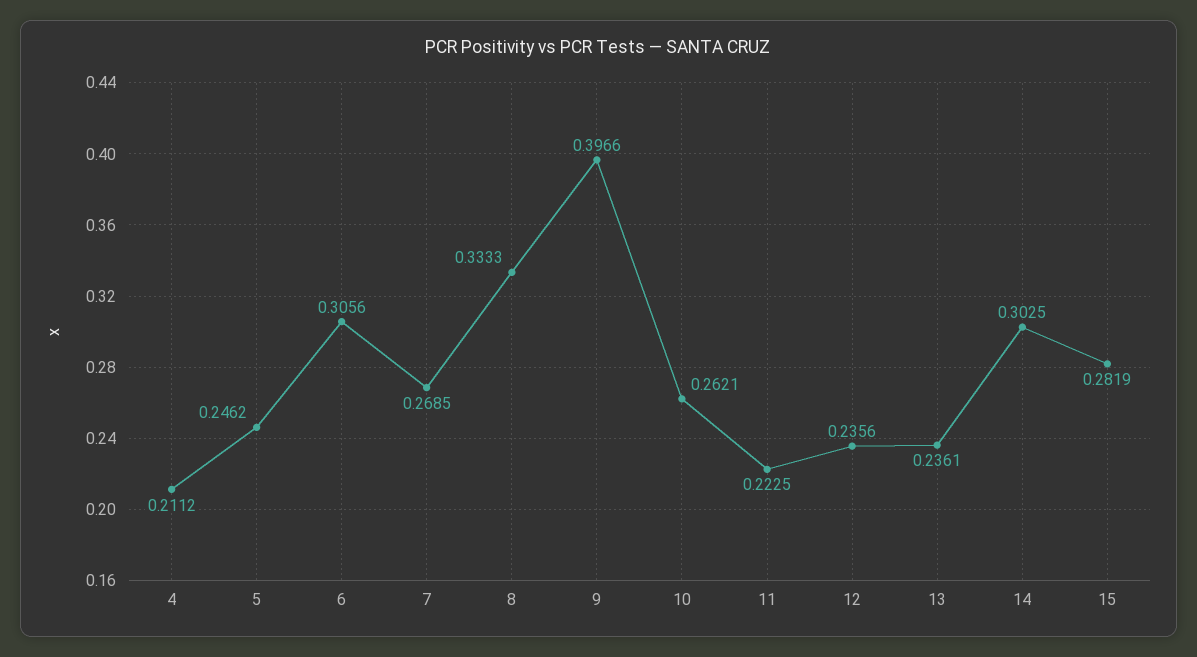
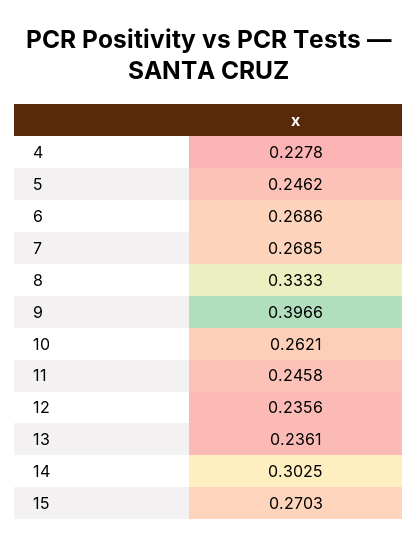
  {
-   "4": 0.2112,
+   "4": 0.2278,
    "5": 0.2462,
-   "6": 0.3056,
+   "6": 0.2686,
    "7": 0.2685,
    "8": 0.3333,
    "9": 0.3966,
    "10": 0.2621,
-   "11": 0.2225,
+   "11": 0.2458,
    "12": 0.2356,
    "13": 0.2361,
    "14": 0.3025,
-   "15": 0.2819
+   "15": 0.2703
  }

